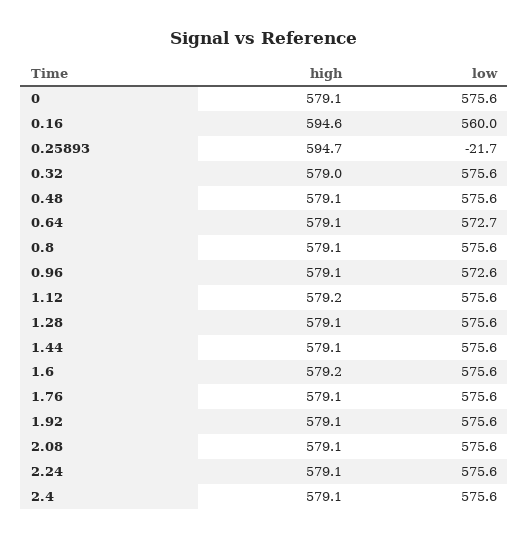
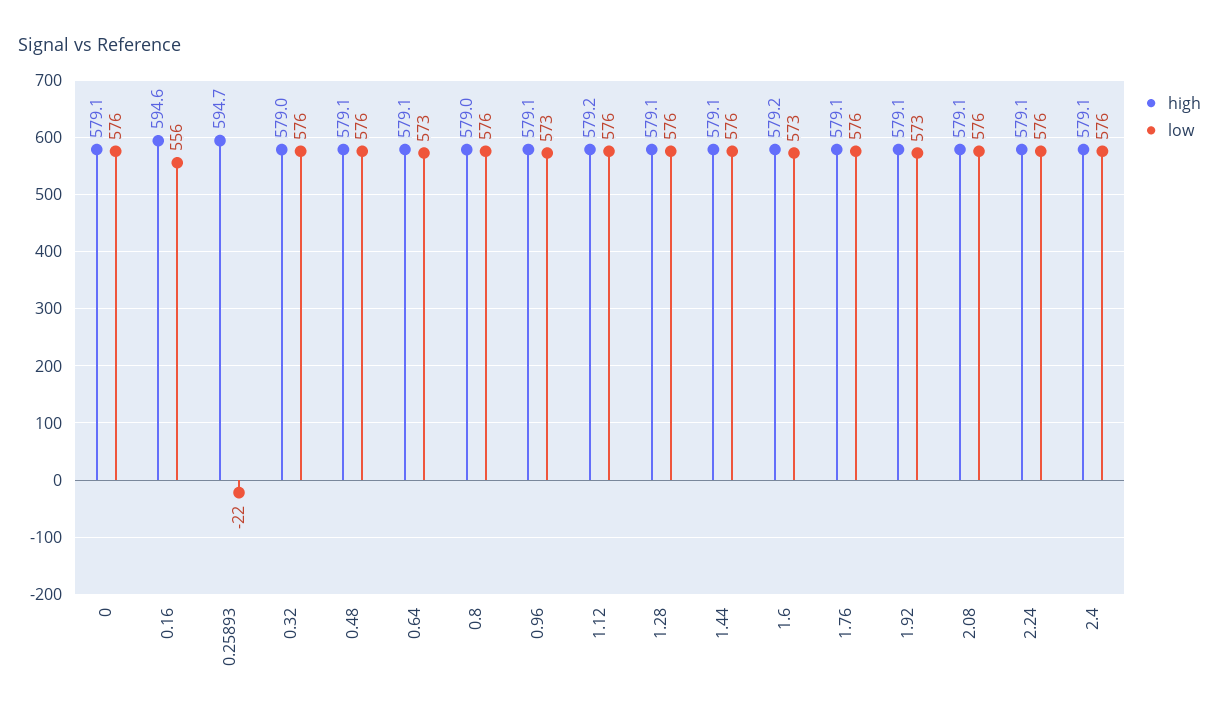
  {
    "high": {
      "0": 579.1,
      "0.16": 594.6,
      "0.25893": 594.7,
      "0.32": 579,
      "0.48": 579.1,
      "0.64": 579.1,
-     "0.8": 579.1,
+     "0.8": 579,
      "0.96": 579.1,
      "1.12": 579.2,
      "1.28": 579.1,
      "1.44": 579.1,
      "1.6": 579.2,
      "1.76": 579.1,
      "1.92": 579.1,
      "2.08": 579.1,
      "2.24": 579.1,
      "2.4": 579.1
    },
    "low": {
      "0": 575.6,
-     "0.16": 560,
+     "0.16": 556,
      "0.25893": -21.7,
      "0.32": 575.6,
      "0.48": 575.6,
      "0.64": 572.7,
      "0.8": 575.6,
      "0.96": 572.6,
      "1.12": 575.6,
      "1.28": 575.6,
      "1.44": 575.6,
-     "1.6": 575.6,
+     "1.6": 573,
      "1.76": 575.6,
-     "1.92": 575.6,
+     "1.92": 573,
      "2.08": 575.6,
      "2.24": 575.6,
      "2.4": 575.6
    }
  }

